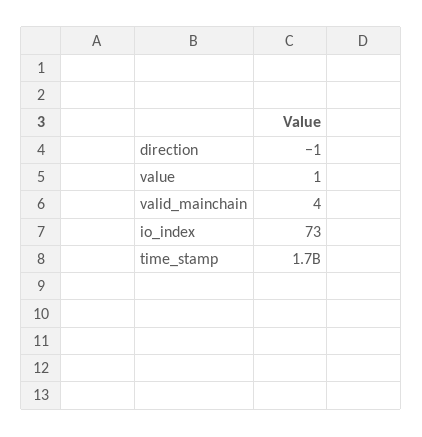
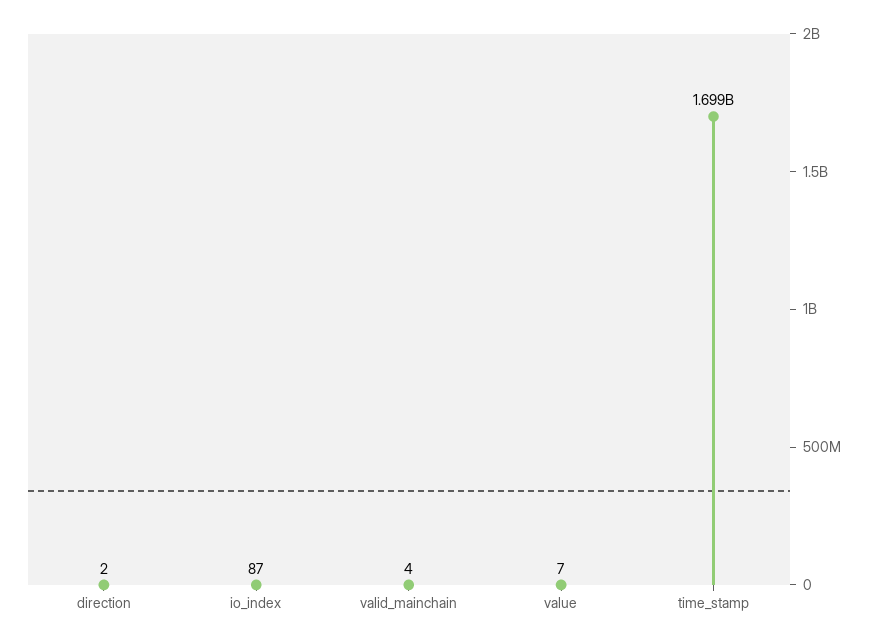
  {
-   "direction": -1,
+   "direction": 2,
-   "value": 1,
+   "value": 7,
    "valid_mainchain": 4,
-   "io_index": 73,
+   "io_index": 87,
    "time_stamp": 1699000000
  }

